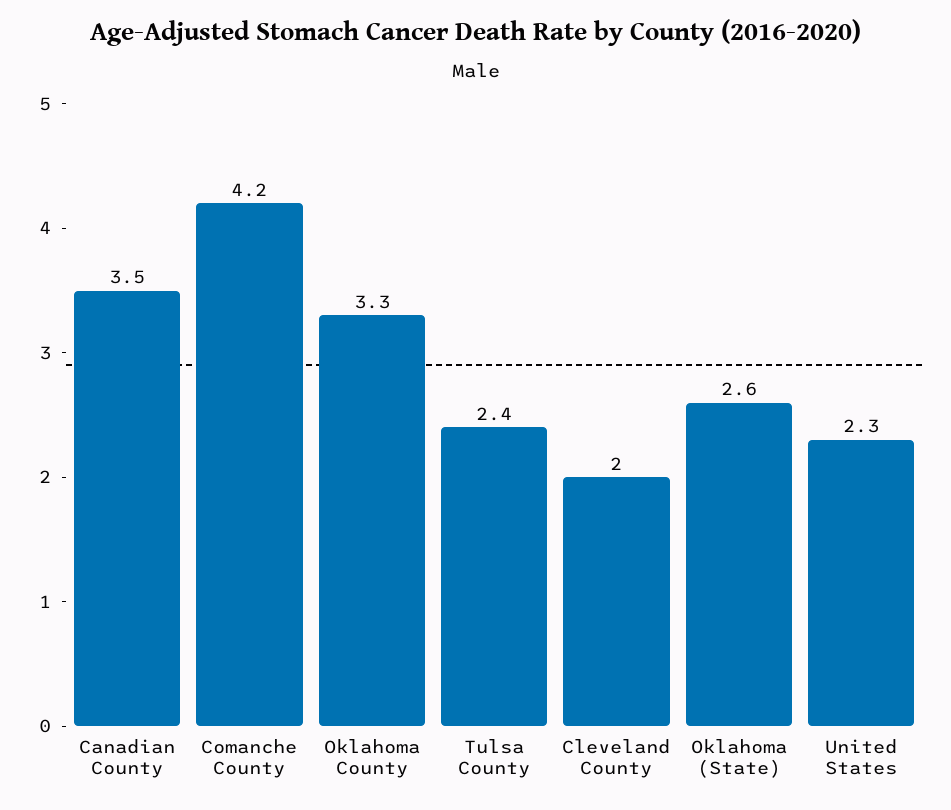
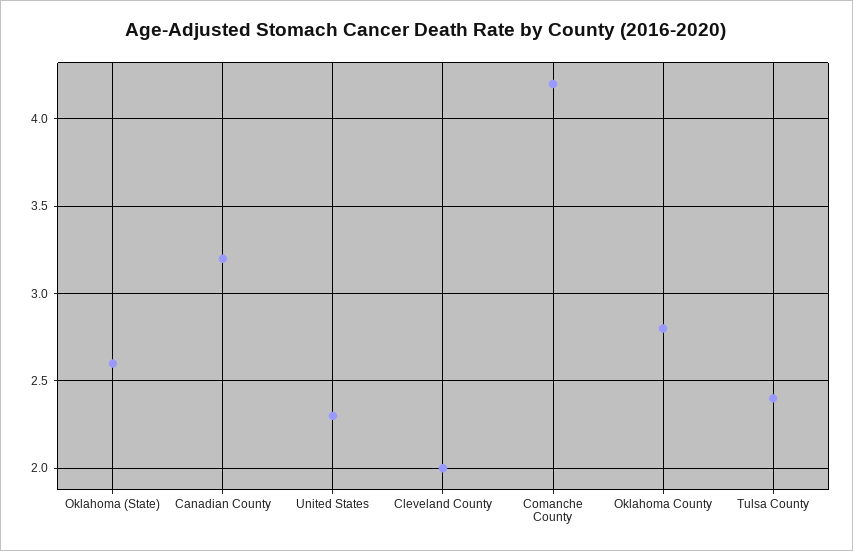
  {
-   "Canadian County": 3.5,
+   "Canadian County": 3.2,
    "Comanche County": 4.2,
-   "Oklahoma County": 3.3,
+   "Oklahoma County": 2.8,
    "Tulsa County": 2.4,
    "Cleveland County": 2,
    "Oklahoma (State)": 2.6,
    "United States": 2.3
  }

